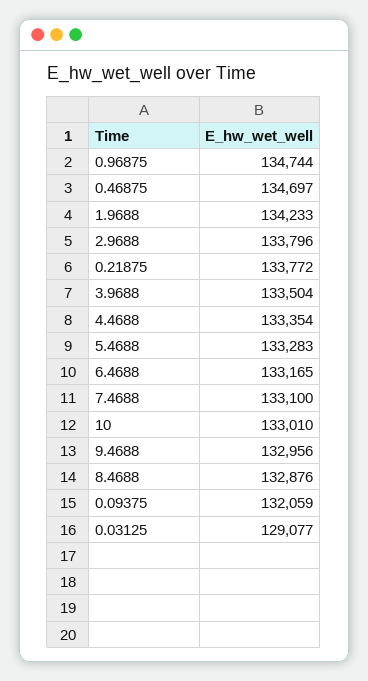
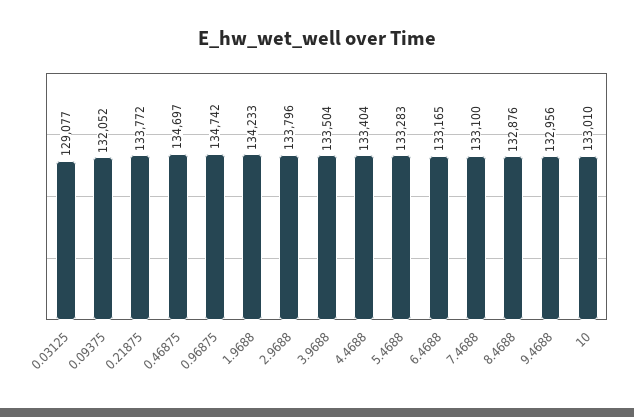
  {
-   "0.96875": 134744,
+   "0.96875": 134742,
    "0.46875": 134697,
    "1.9688": 134233,
    "2.9688": 133796,
    "0.21875": 133772,
    "3.9688": 133504,
-   "4.4688": 133354,
+   "4.4688": 133404,
    "5.4688": 133283,
    "6.4688": 133165,
    "7.4688": 133100,
    "10": 133010,
    "9.4688": 132956,
    "8.4688": 132876,
-   "0.09375": 132059,
+   "0.09375": 132052,
    "0.03125": 129077
  }

